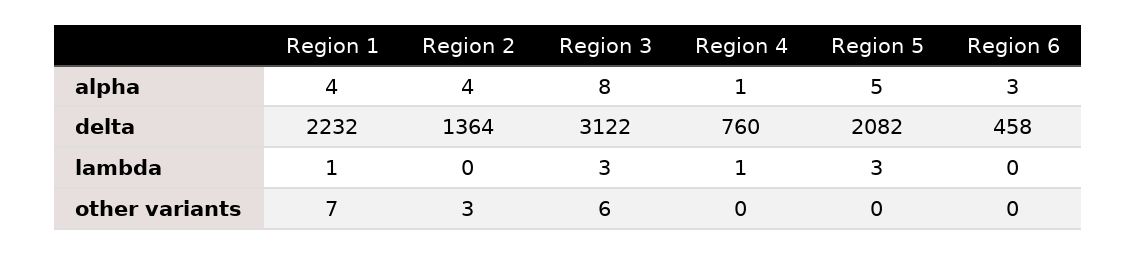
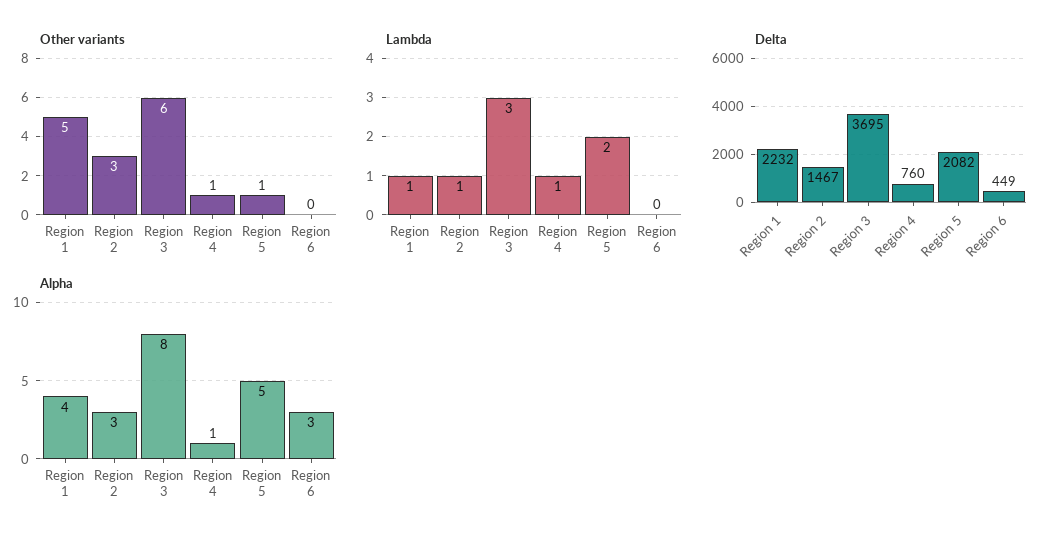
  {
    "alpha": {
      "Region 1": 4,
-     "Region 2": 4,
+     "Region 2": 3,
      "Region 3": 8,
      "Region 4": 1,
      "Region 5": 5,
      "Region 6": 3
    },
    "delta": {
      "Region 1": 2232,
-     "Region 2": 1364,
+     "Region 2": 1467,
-     "Region 3": 3122,
+     "Region 3": 3695,
      "Region 4": 760,
      "Region 5": 2082,
-     "Region 6": 458
+     "Region 6": 449
    },
    "lambda": {
      "Region 1": 1,
-     "Region 2": 0,
+     "Region 2": 1,
      "Region 3": 3,
      "Region 4": 1,
-     "Region 5": 3,
+     "Region 5": 2,
      "Region 6": 0
    },
    "other variants": {
-     "Region 1": 7,
+     "Region 1": 5,
      "Region 2": 3,
      "Region 3": 6,
-     "Region 4": 0,
+     "Region 4": 1,
-     "Region 5": 0,
+     "Region 5": 1,
      "Region 6": 0
    }
  }

